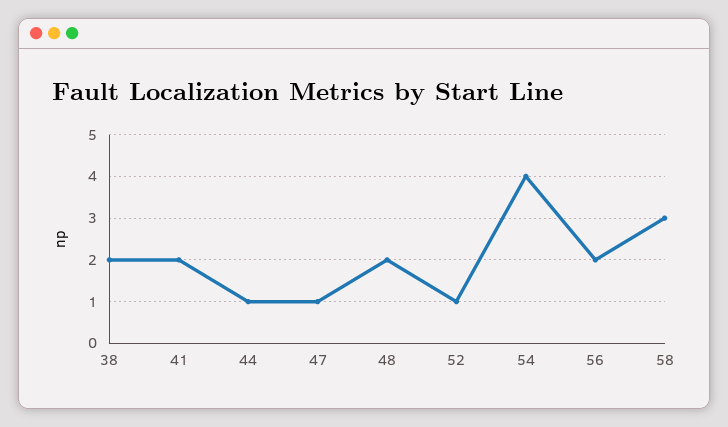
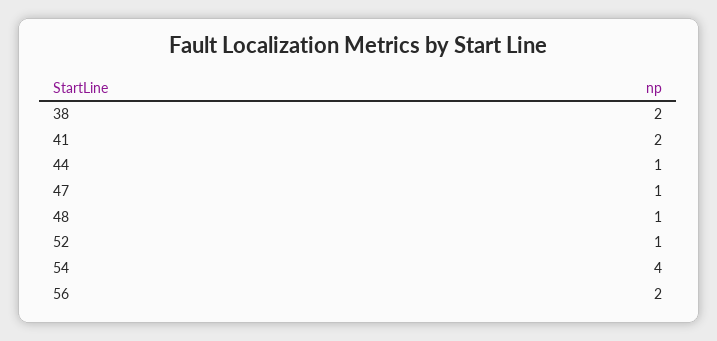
  {
    "38": 2,
    "41": 2,
    "44": 1,
    "47": 1,
-   "48": 2,
+   "48": 1,
    "52": 1,
    "54": 4,
-   "56": 2,
+   "56": 2
-   "58": 3
  }

